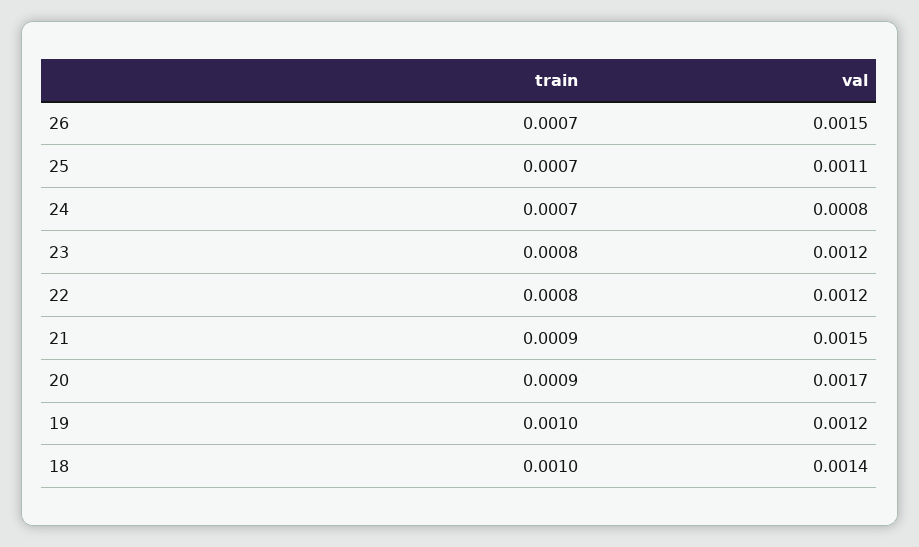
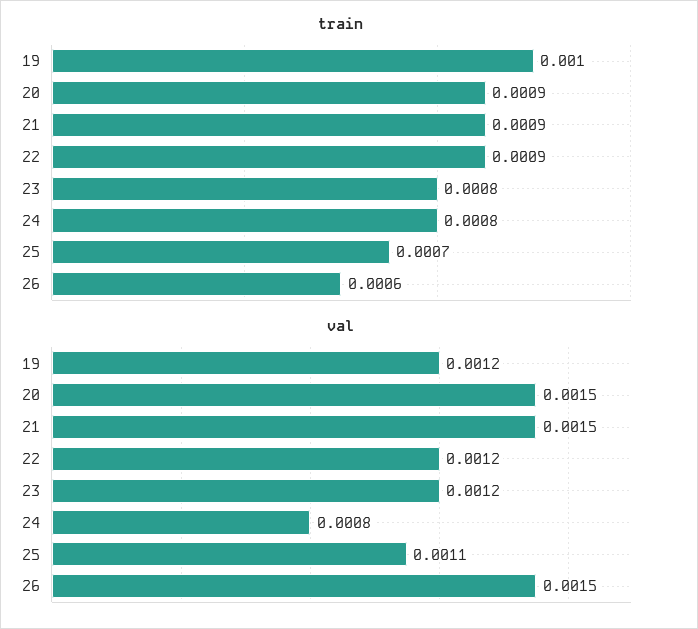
  {
    "train": {
-     "26": 0.0007,
+     "26": 0.0006,
      "25": 0.0007,
-     "24": 0.0007,
+     "24": 0.0008,
      "23": 0.0008,
-     "22": 0.0008,
+     "22": 0.0009,
      "21": 0.0009,
      "20": 0.0009,
-     "19": 0.001,
+     "19": 0.001
-     "18": 0.001
    },
    "val": {
      "26": 0.0015,
      "25": 0.0011,
      "24": 0.0008,
      "23": 0.0012,
      "22": 0.0012,
      "21": 0.0015,
-     "20": 0.0017,
+     "20": 0.0015,
-     "19": 0.0012,
+     "19": 0.0012
-     "18": 0.0014
    }
  }

